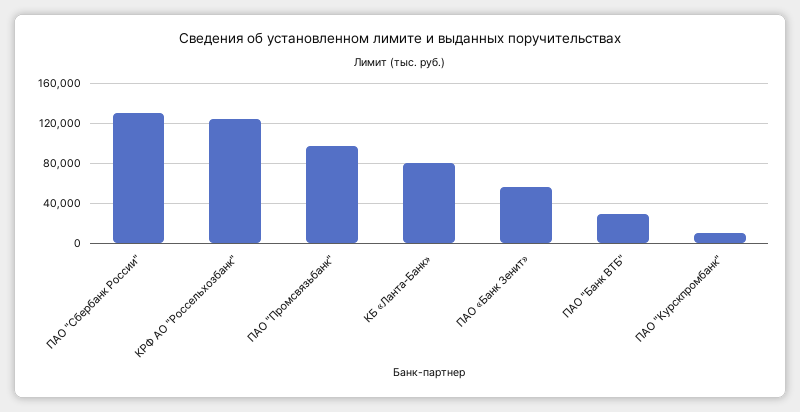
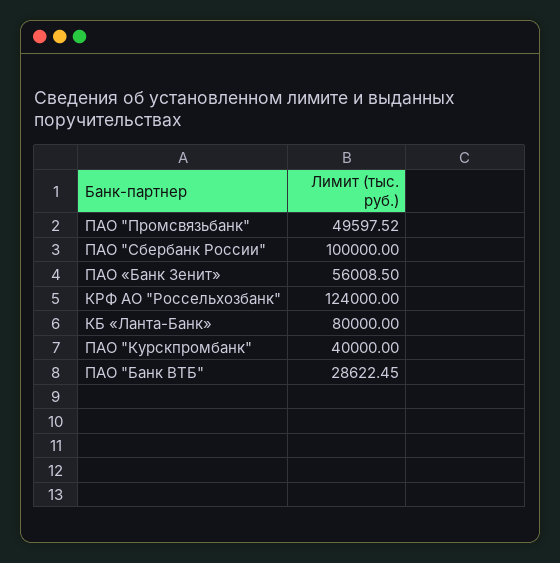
  {
-   "ПАО \"Сбербанк России\"": 130000,
+   "ПАО \"Сбербанк России\"": 100000,
    "КРФ АО \"Россельхозбанк\"": 124000,
-   "ПАО \"Промсвязьбанк\"": 100000,
+   "ПАО \"Промсвязьбанк\"": 49597.52,
    "КБ «Ланта-Банк»": 80000,
    "ПАО «Банк Зенит»": 56008.5,
    "ПАО \"Банк ВТБ\"": 28622.45,
-   "ПАО \"Курскпромбанк\"": 10000
+   "ПАО \"Курскпромбанк\"": 40000
  }

